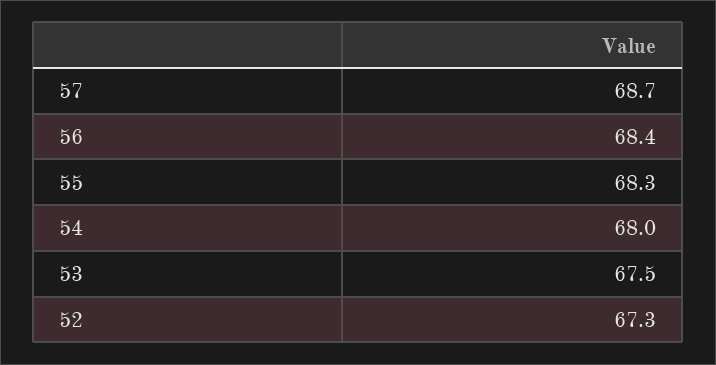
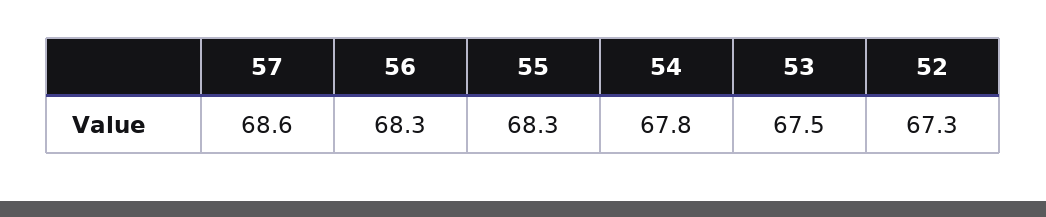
  {
-   "57": 68.7,
+   "57": 68.6,
-   "56": 68.4,
+   "56": 68.3,
    "55": 68.3,
-   "54": 68,
+   "54": 67.8,
    "53": 67.5,
    "52": 67.3
  }

